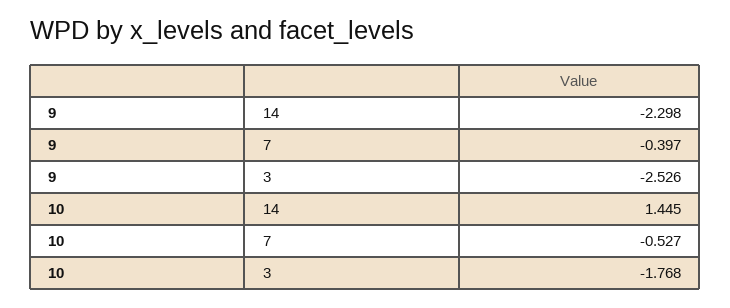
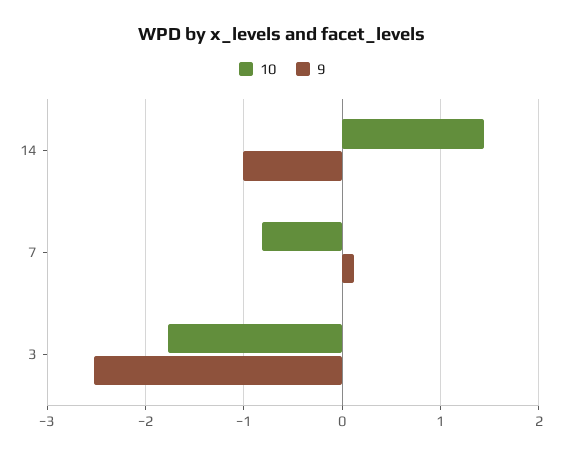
  {
    "9": {
-     "14": -2.298,
+     "14": -1,
-     "7": -0.397,
+     "7": 0.1,
      "3": -2.526
    },
    "10": {
      "14": 1.445,
-     "7": -0.527,
+     "7": -0.8,
      "3": -1.768
    }
  }

